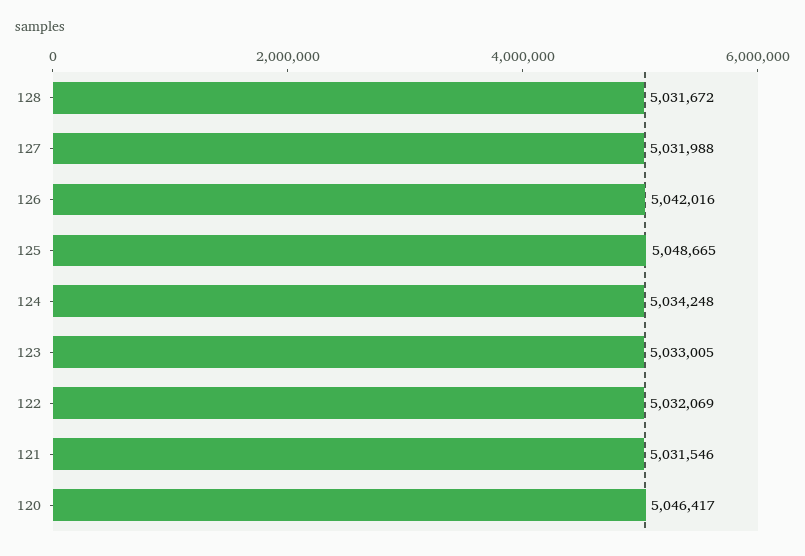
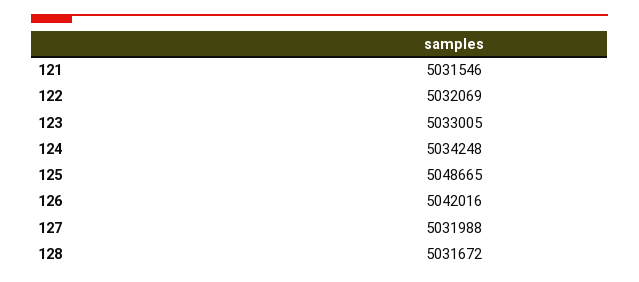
  {
    "128": 5031672,
    "127": 5031988,
    "126": 5042016,
    "125": 5048665,
    "124": 5034248,
    "123": 5033005,
    "122": 5032069,
-   "121": 5031546,
+   "121": 5031546
-   "120": 5046417
  }

